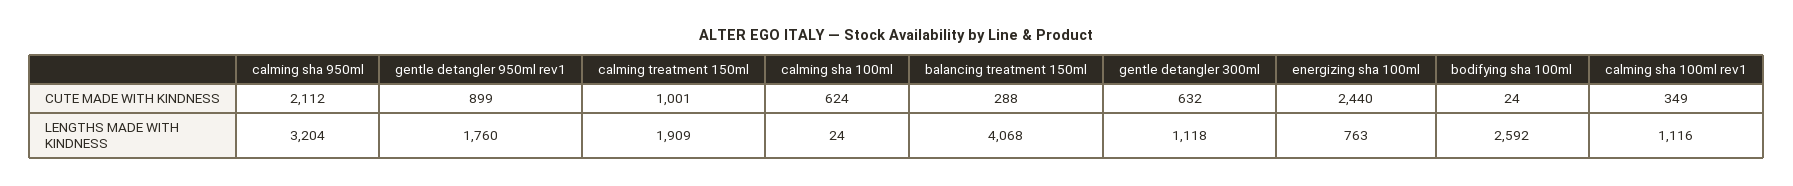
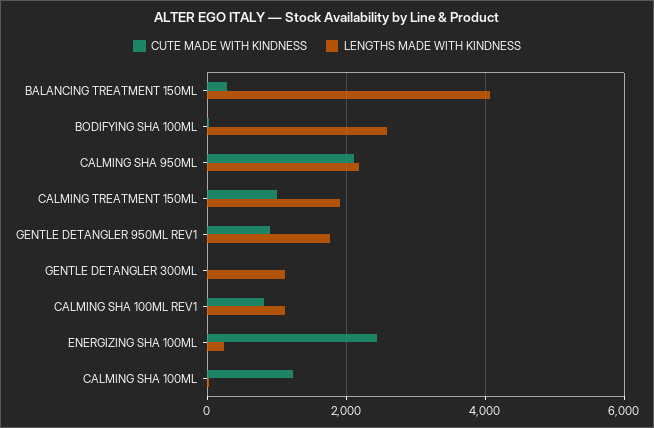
  {
    "CUTE MADE WITH KINDNESS": {
      "calming sha 950ml": 2112,
      "gentle detangler 950ml rev1": 899,
      "calming treatment 150ml": 1001,
-     "calming sha 100ml": 624,
+     "calming sha 100ml": 1200,
      "balancing treatment 150ml": 288,
-     "gentle detangler 300ml": 632,
+     "gentle detangler 300ml": 0,
      "energizing sha 100ml": 2440,
      "bodifying sha 100ml": 24,
-     "calming sha 100ml rev1": 349
+     "calming sha 100ml rev1": 800
    },
    "LENGTHS MADE WITH KINDNESS": {
-     "calming sha 950ml": 3204,
+     "calming sha 950ml": 2200,
      "gentle detangler 950ml rev1": 1760,
      "calming treatment 150ml": 1909,
      "calming sha 100ml": 24,
      "balancing treatment 150ml": 4068,
      "gentle detangler 300ml": 1118,
-     "energizing sha 100ml": 763,
+     "energizing sha 100ml": 200,
      "bodifying sha 100ml": 2592,
      "calming sha 100ml rev1": 1116
    }
  }

